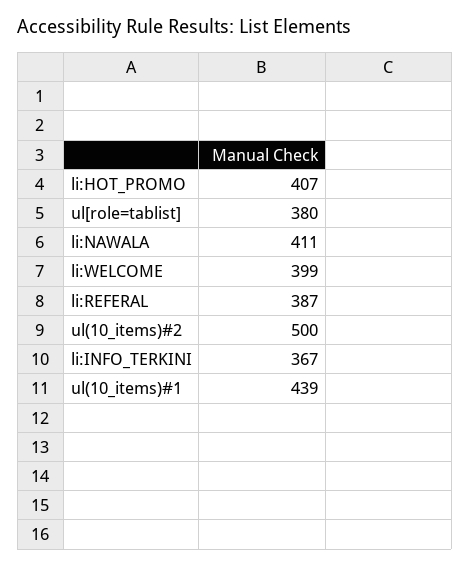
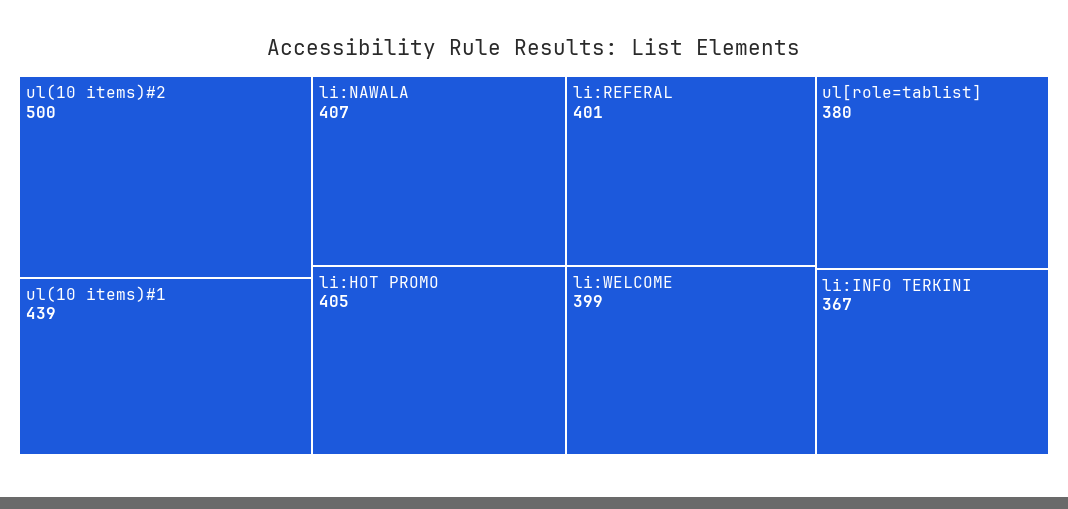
  {
-   "li:HOT_PROMO": 407,
+   "li:HOT_PROMO": 405,
    "ul[role=tablist]": 380,
-   "li:NAWALA": 411,
+   "li:NAWALA": 407,
    "li:WELCOME": 399,
-   "li:REFERAL": 387,
+   "li:REFERAL": 401,
    "ul(10_items)#2": 500,
    "li:INFO_TERKINI": 367,
    "ul(10_items)#1": 439
  }

